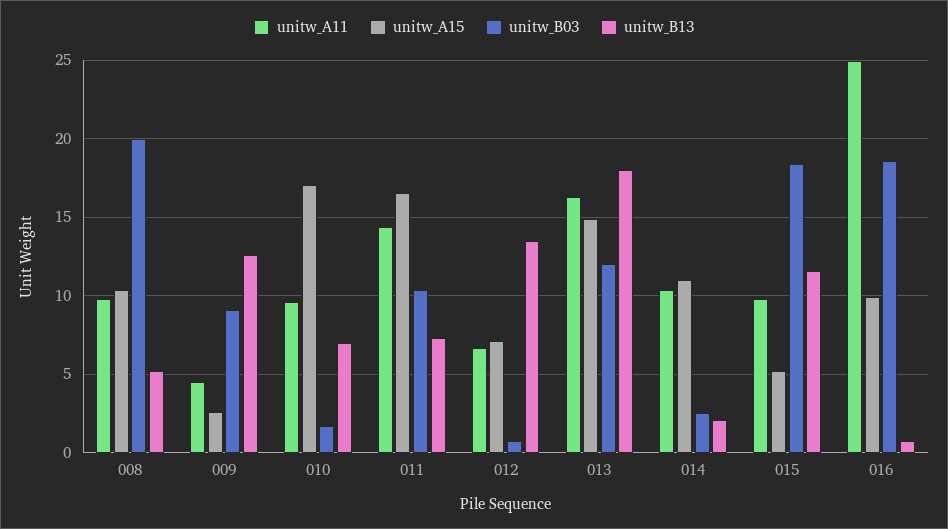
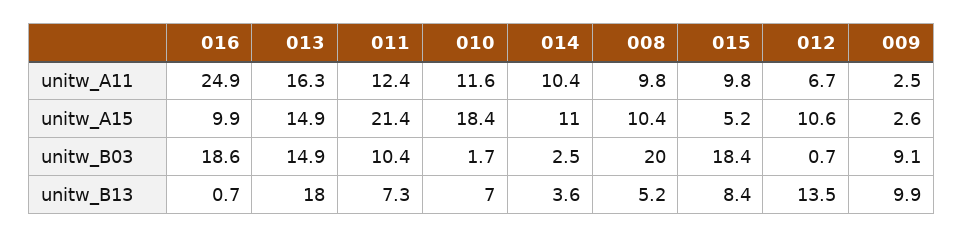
  {
    "unitw_A11": {
      "008": 9.8,
-     "009": 4.5,
+     "009": 2.5,
-     "010": 9.5,
+     "010": 11.6,
-     "011": 14.5,
+     "011": 12.4,
      "012": 6.7,
      "013": 16.3,
      "014": 10.4,
      "015": 9.8,
      "016": 24.9
    },
    "unitw_A15": {
      "008": 10.4,
      "009": 2.6,
-     "010": 17,
+     "010": 18.4,
-     "011": 16.5,
+     "011": 21.4,
-     "012": 7,
+     "012": 10.6,
      "013": 14.9,
      "014": 11,
      "015": 5.2,
      "016": 9.9
    },
    "unitw_B03": {
      "008": 20,
      "009": 9.1,
      "010": 1.7,
      "011": 10.4,
      "012": 0.7,
-     "013": 12,
+     "013": 14.9,
      "014": 2.5,
      "015": 18.4,
      "016": 18.6
    },
    "unitw_B13": {
      "008": 5.2,
-     "009": 12.5,
+     "009": 9.9,
      "010": 7,
      "011": 7.3,
      "012": 13.5,
      "013": 18,
-     "014": 2,
+     "014": 3.6,
-     "015": 11.5,
+     "015": 8.4,
      "016": 0.7
    }
  }

